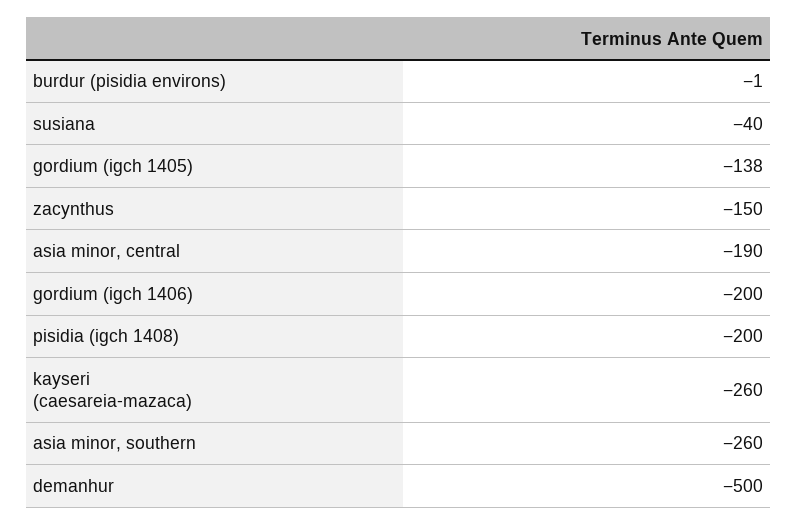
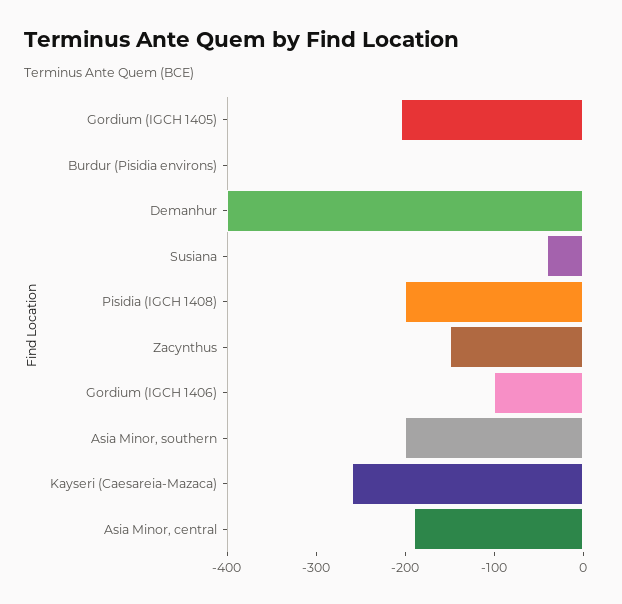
  {
    "burdur (pisidia environs)": -1,
    "susiana": -40,
-   "gordium (igch 1405)": -138,
+   "gordium (igch 1405)": -200,
    "zacynthus": -150,
    "asia minor, central": -190,
-   "gordium (igch 1406)": -200,
+   "gordium (igch 1406)": -100,
    "pisidia (igch 1408)": -200,
    "kayseri (caesareia-mazaca)": -260,
-   "asia minor, southern": -260,
+   "asia minor, southern": -200,
-   "demanhur": -500
+   "demanhur": -400
  }

